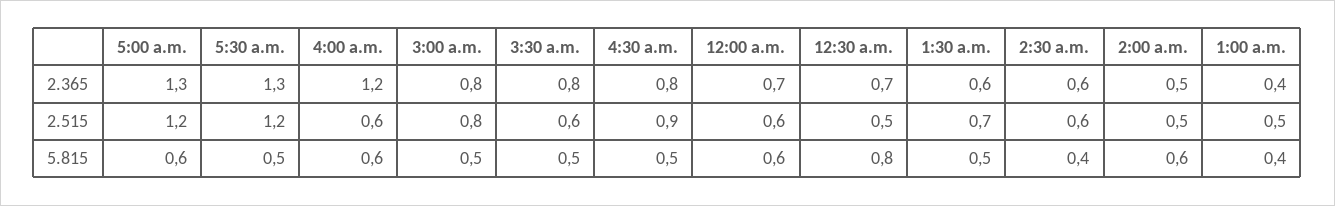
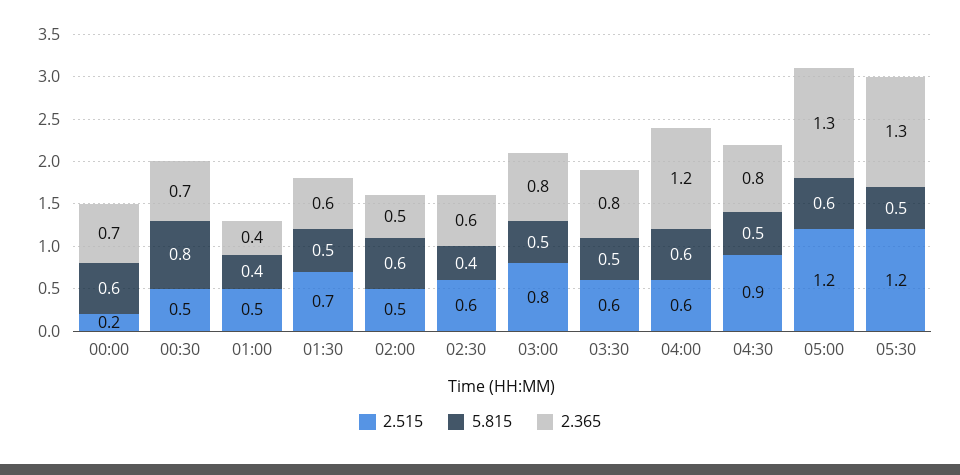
  {
    "2.365": {
      "5:00 a.m.": 1.3,
      "5:30 a.m.": 1.3,
      "4:00 a.m.": 1.2,
      "3:00 a.m.": 0.8,
      "3:30 a.m.": 0.8,
      "4:30 a.m.": 0.8,
      "12:00 a.m.": 0.7,
      "12:30 a.m.": 0.7,
      "1:30 a.m.": 0.6,
      "2:30 a.m.": 0.6,
      "2:00 a.m.": 0.5,
      "1:00 a.m.": 0.4
    },
    "2.515": {
      "5:00 a.m.": 1.2,
      "5:30 a.m.": 1.2,
      "4:00 a.m.": 0.6,
      "3:00 a.m.": 0.8,
      "3:30 a.m.": 0.6,
      "4:30 a.m.": 0.9,
-     "12:00 a.m.": 0.6,
+     "12:00 a.m.": 0.2,
      "12:30 a.m.": 0.5,
      "1:30 a.m.": 0.7,
      "2:30 a.m.": 0.6,
      "2:00 a.m.": 0.5,
      "1:00 a.m.": 0.5
    },
    "5.815": {
      "5:00 a.m.": 0.6,
      "5:30 a.m.": 0.5,
      "4:00 a.m.": 0.6,
      "3:00 a.m.": 0.5,
      "3:30 a.m.": 0.5,
      "4:30 a.m.": 0.5,
      "12:00 a.m.": 0.6,
      "12:30 a.m.": 0.8,
      "1:30 a.m.": 0.5,
      "2:30 a.m.": 0.4,
      "2:00 a.m.": 0.6,
      "1:00 a.m.": 0.4
    }
  }

